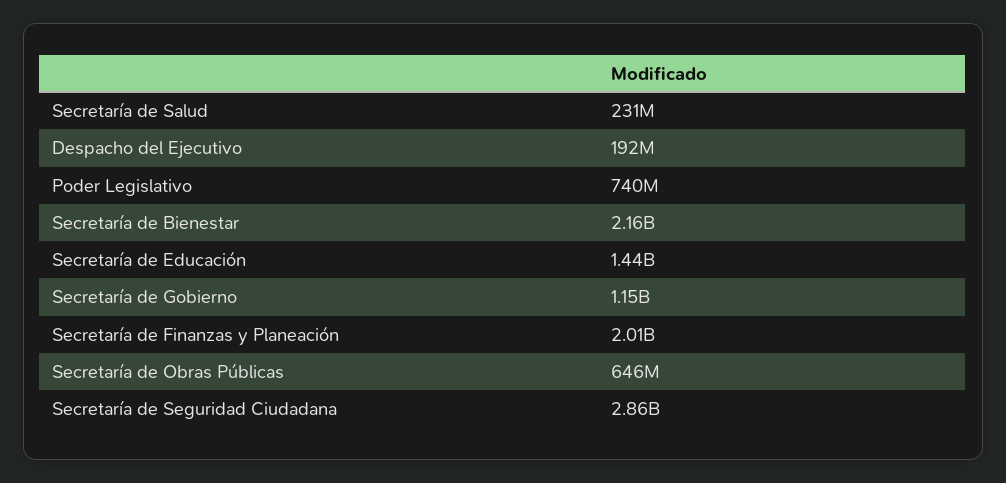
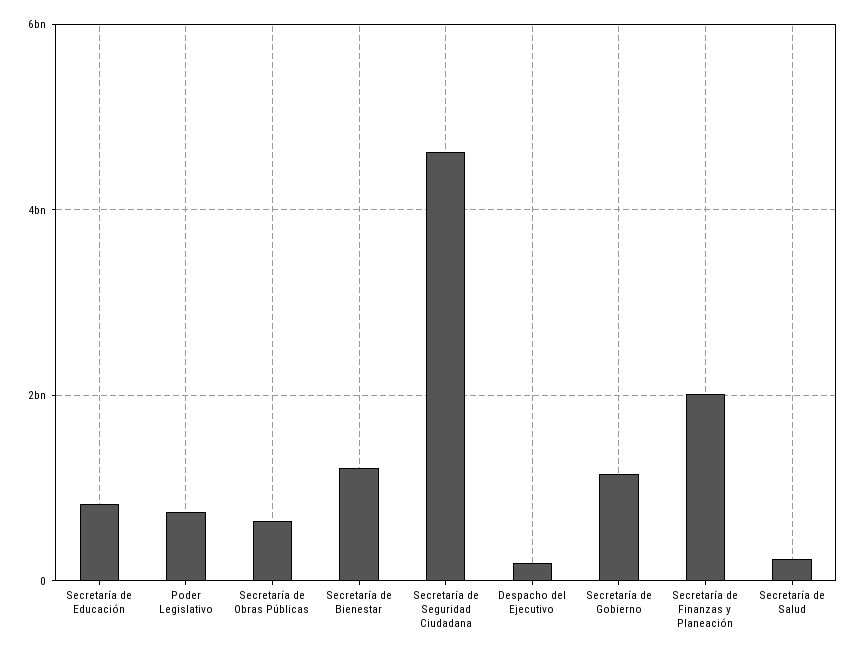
  {
    "Secretaría de Salud": 231000000,
    "Despacho del Ejecutivo": 192000000,
    "Poder Legislativo": 740000000,
-   "Secretaría de Bienestar": 2160000000,
+   "Secretaría de Bienestar": 1200000000,
-   "Secretaría de Educación": 1440000000,
+   "Secretaría de Educación": 800000000,
    "Secretaría de Gobierno": 1150000000,
    "Secretaría de Finanzas y Planeación": 2010000000,
    "Secretaría de Obras Públicas": 646000000,
-   "Secretaría de Seguridad Ciudadana": 2860000000
+   "Secretaría de Seguridad Ciudadana": 4600000000
  }

